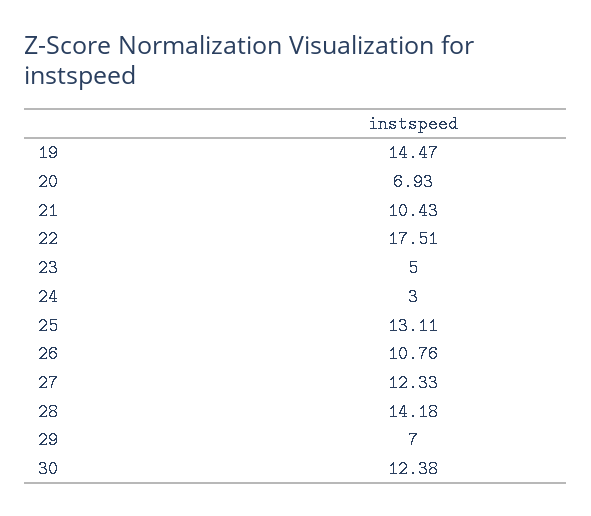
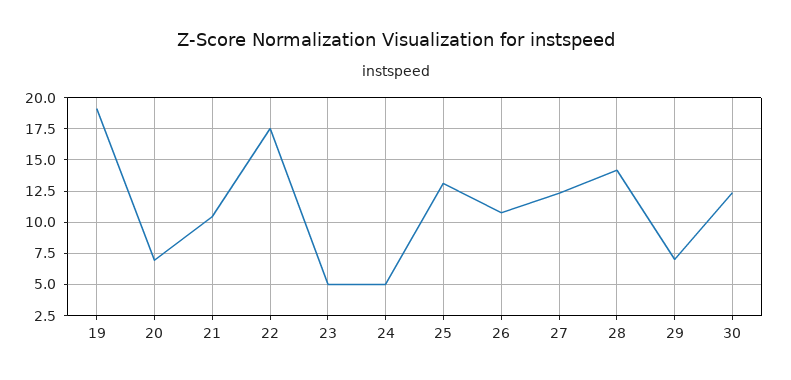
  {
-   "19": 14.47,
+   "19": 19,
    "20": 6.93,
    "21": 10.43,
    "22": 17.51,
    "23": 5,
-   "24": 3,
+   "24": 5,
    "25": 13.11,
    "26": 10.76,
    "27": 12.33,
    "28": 14.18,
    "29": 7,
    "30": 12.38
  }

